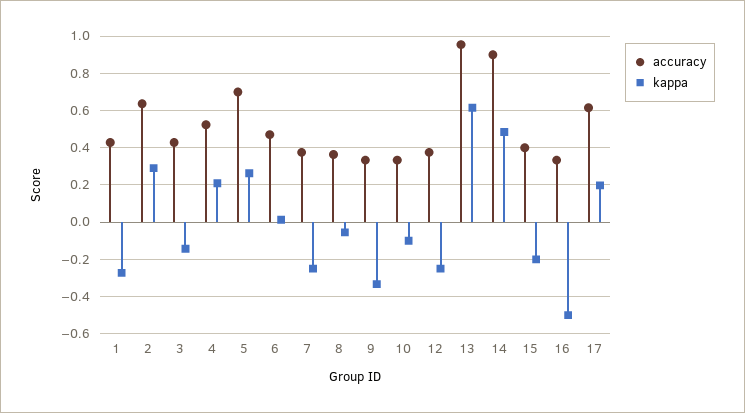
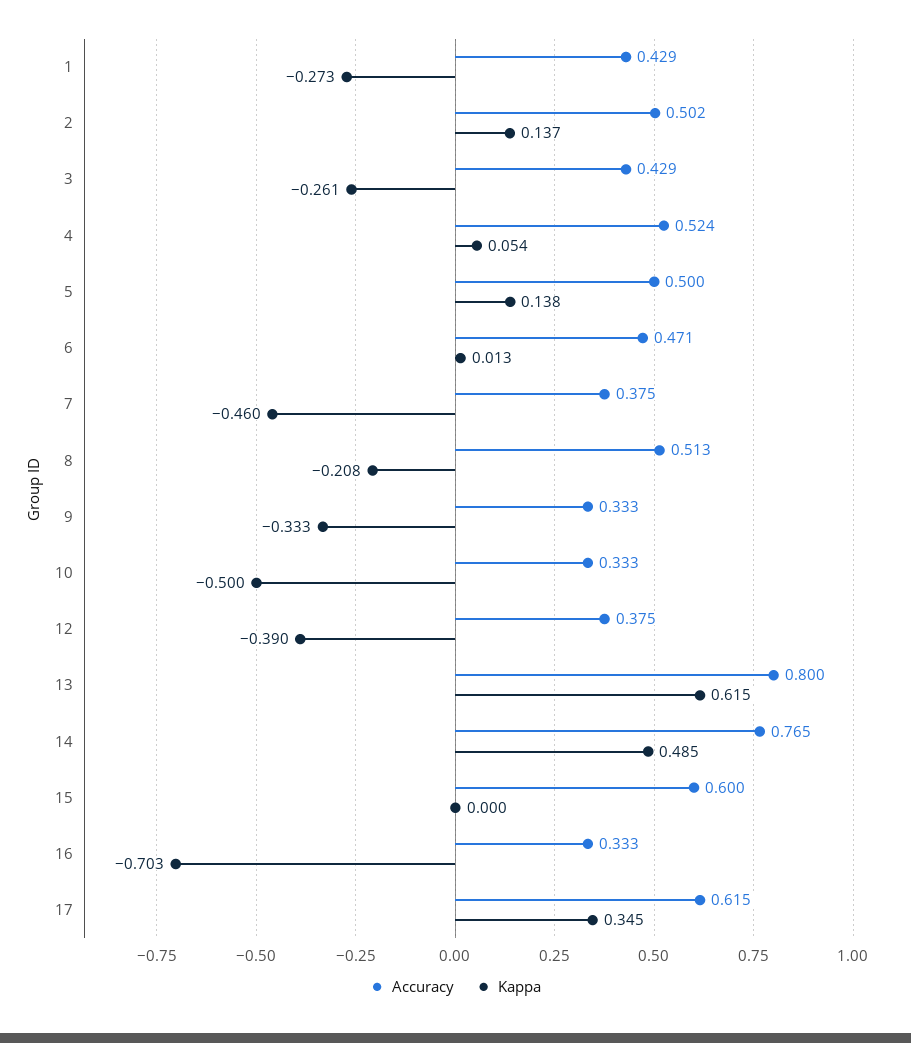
  {
    "accuracy": {
      "1": 0.429,
-     "2": 0.65,
+     "2": 0.502,
      "3": 0.429,
      "4": 0.524,
-     "5": 0.7,
+     "5": 0.5,
      "6": 0.471,
      "7": 0.375,
-     "8": 0.35,
+     "8": 0.513,
      "9": 0.333,
      "10": 0.333,
      "12": 0.375,
-     "13": 0.95,
+     "13": 0.8,
-     "14": 0.9,
+     "14": 0.765,
-     "15": 0.4,
+     "15": 0.6,
      "16": 0.333,
      "17": 0.615
    },
    "kappa": {
      "1": -0.273,
-     "2": 0.3,
+     "2": 0.137,
-     "3": -0.15,
+     "3": -0.261,
-     "4": 0.2,
+     "4": 0.054,
-     "5": 0.25,
+     "5": 0.138,
      "6": 0.013,
-     "7": -0.25,
+     "7": -0.46,
-     "8": -0.05,
+     "8": -0.208,
      "9": -0.333,
-     "10": -0.1,
+     "10": -0.5,
-     "12": -0.25,
+     "12": -0.39,
      "13": 0.615,
      "14": 0.485,
-     "15": -0.2,
+     "15": 0,
-     "16": -0.5,
+     "16": -0.703,
-     "17": 0.2
+     "17": 0.345
    }
  }

